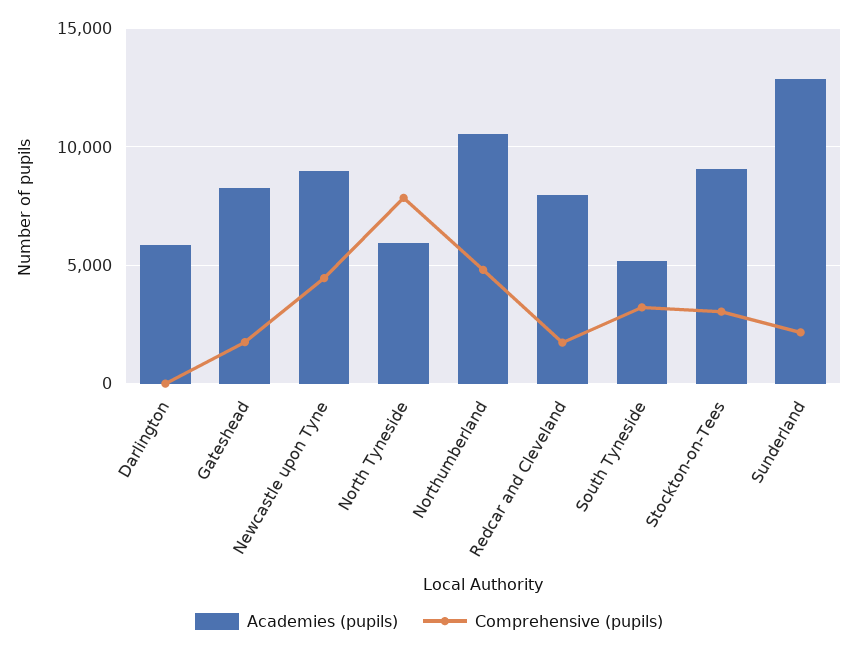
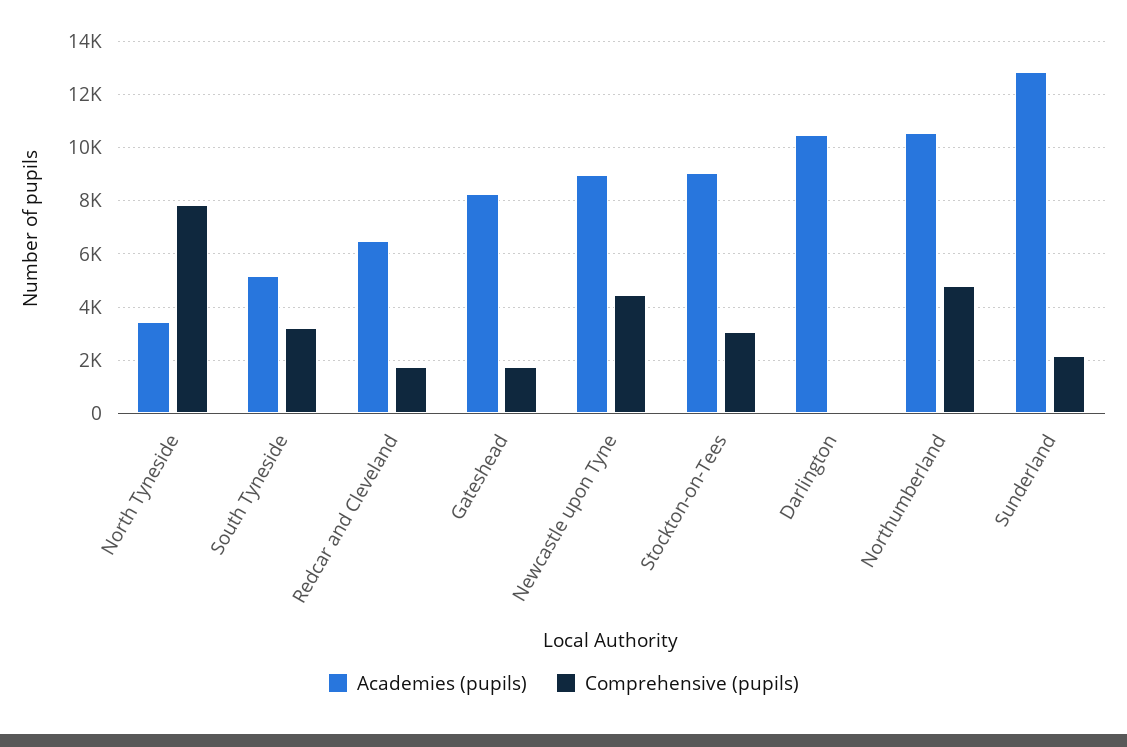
  {
    "Academies (pupils)": {
-     "Darlington": 6000,
+     "Darlington": 10500,
      "Gateshead": 8250,
      "Newcastle upon Tyne": 9000,
-     "North Tyneside": 6000,
+     "North Tyneside": 3500,
      "Northumberland": 10500,
-     "Redcar and Cleveland": 8000,
+     "Redcar and Cleveland": 6500,
      "South Tyneside": 5250,
      "Stockton-on-Tees": 9000,
      "Sunderland": 12750
    },
    "Comprehensive (pupils)": {
      "Darlington": 0,
      "Gateshead": 1750,
      "Newcastle upon Tyne": 4500,
      "North Tyneside": 7750,
      "Northumberland": 4750,
      "Redcar and Cleveland": 1750,
      "South Tyneside": 3250,
      "Stockton-on-Tees": 3000,
      "Sunderland": 2250
    }
  }

